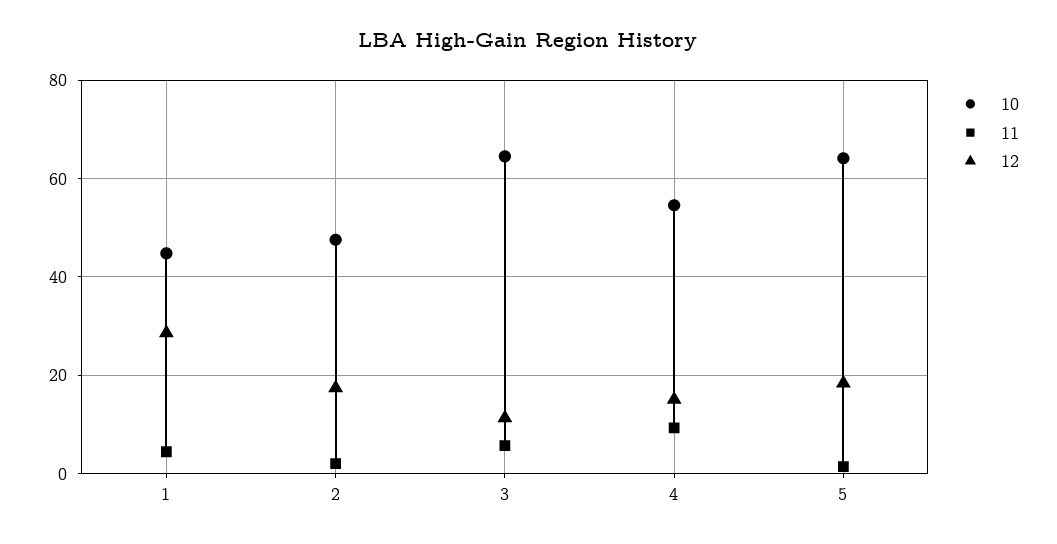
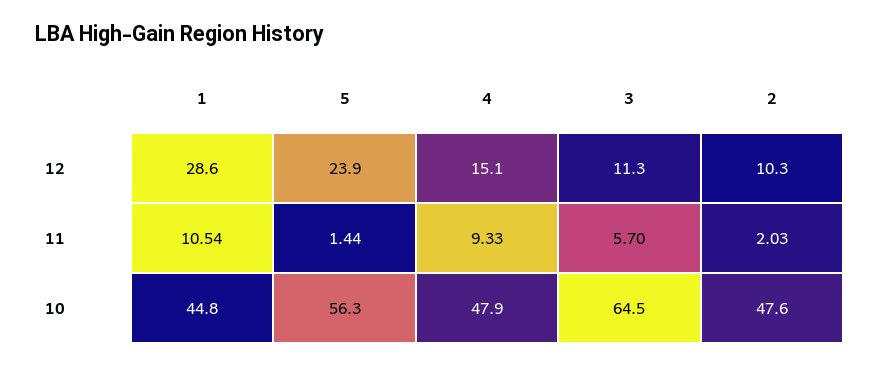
  {
    "10": {
      "1": 44.8,
      "2": 47.6,
      "3": 64.5,
-     "4": 54,
+     "4": 47.9,
-     "5": 64
+     "5": 56.3
    },
    "11": {
-     "1": 4,
+     "1": 10.54,
      "2": 2.03,
      "3": 5.7,
      "4": 9.33,
      "5": 1.44
    },
    "12": {
      "1": 28.6,
-     "2": 18,
+     "2": 10.3,
      "3": 11.3,
      "4": 15.1,
-     "5": 18
+     "5": 23.9
    }
  }

